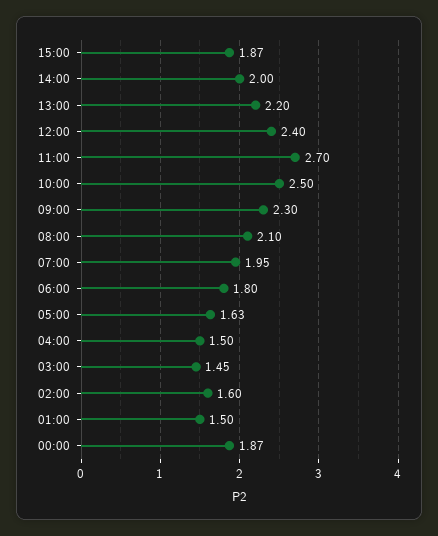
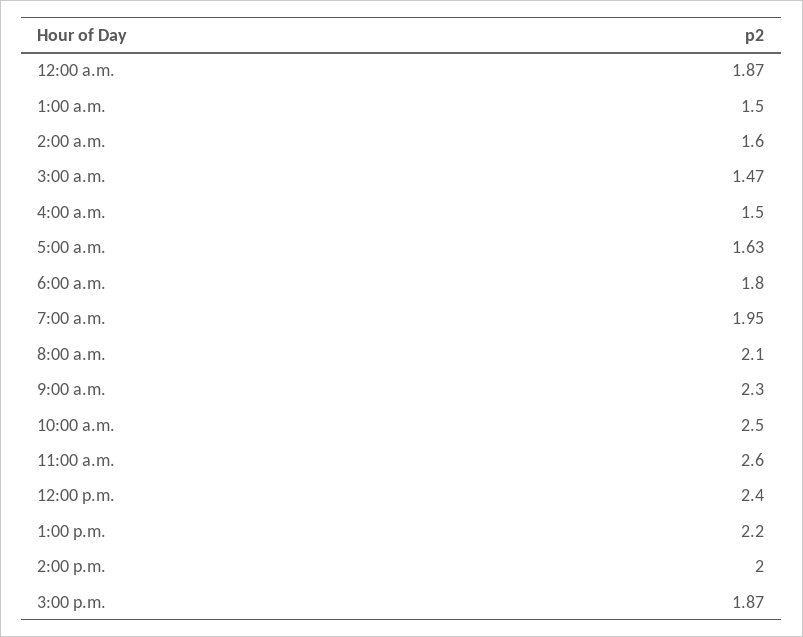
  {
    "15:00": 1.87,
    "14:00": 2,
    "13:00": 2.2,
    "12:00": 2.4,
-   "11:00": 2.7,
+   "11:00": 2.6,
    "10:00": 2.5,
    "09:00": 2.3,
    "08:00": 2.1,
    "07:00": 1.95,
    "06:00": 1.8,
    "05:00": 1.63,
    "04:00": 1.5,
-   "03:00": 1.45,
+   "03:00": 1.47,
    "02:00": 1.6,
    "01:00": 1.5,
    "00:00": 1.87
  }

